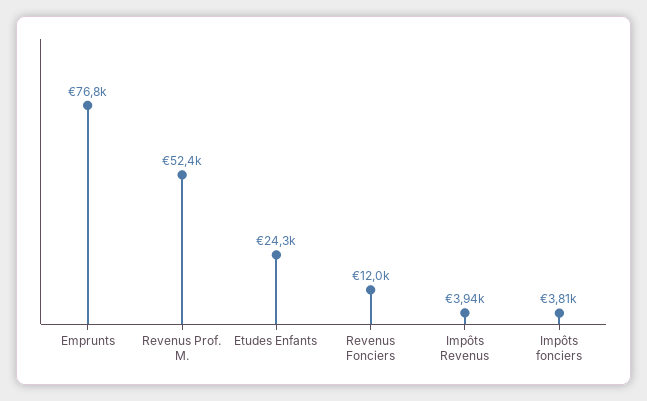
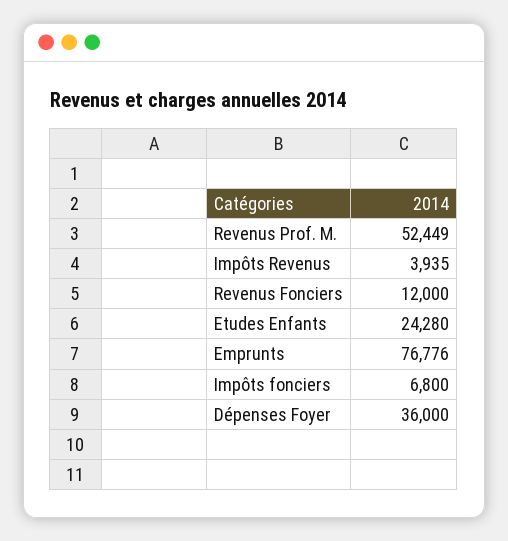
  {
    "Emprunts": 76776,
    "Revenus Prof. M.": 52449,
    "Etudes Enfants": 24280,
    "Revenus Fonciers": 12000,
    "Impôts Revenus": 3935,
-   "Impôts fonciers": 3810
+   "Impôts fonciers": 6800,
+   "Dépenses Foyer": 36000
  }

